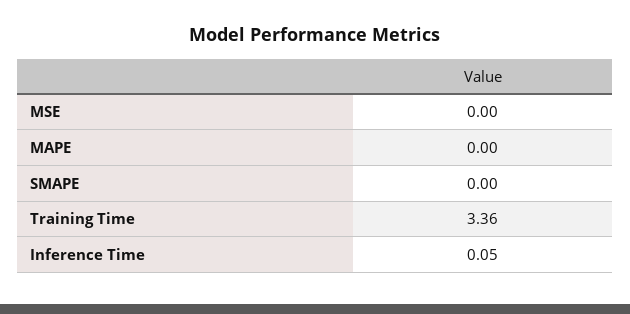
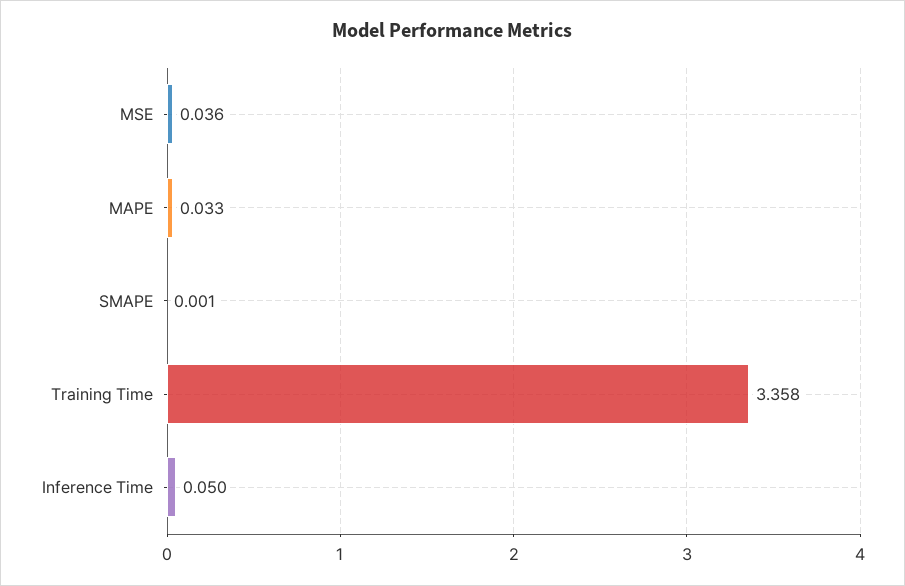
  {
-   "MSE": 0,
+   "MSE": 0.036,
-   "MAPE": 0,
+   "MAPE": 0.033,
    "SMAPE": 0.001,
    "Training Time": 3.358,
    "Inference Time": 0.05
  }

